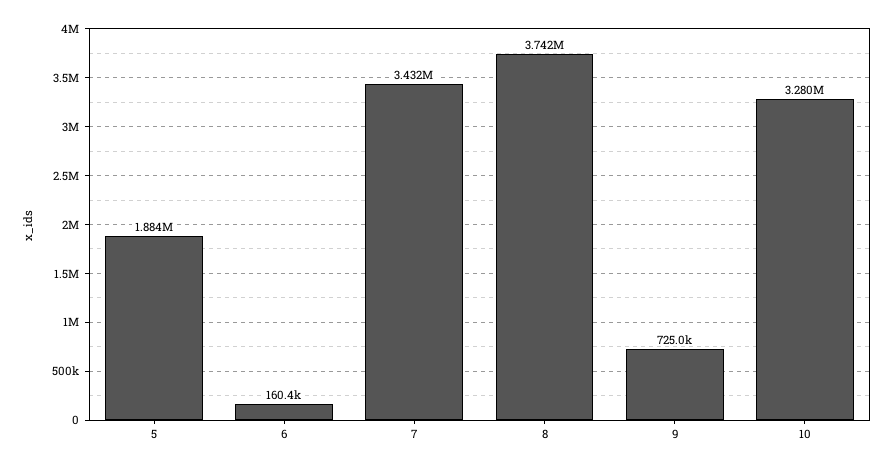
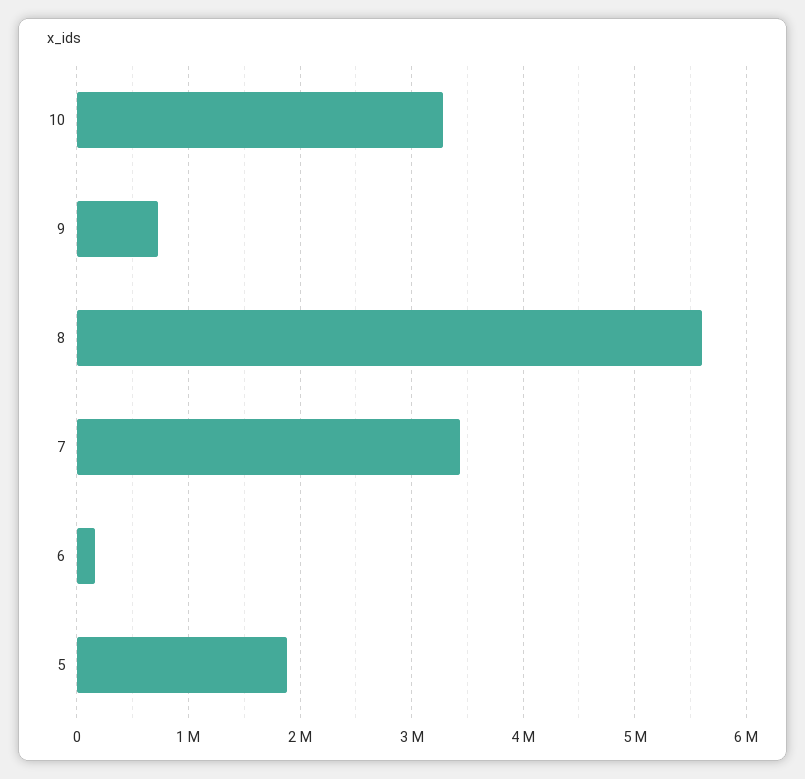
  {
    "5": 1884000,
    "6": 160400,
    "7": 3432000,
-   "8": 3742000,
+   "8": 5600000,
    "9": 725000,
    "10": 3280000
  }

